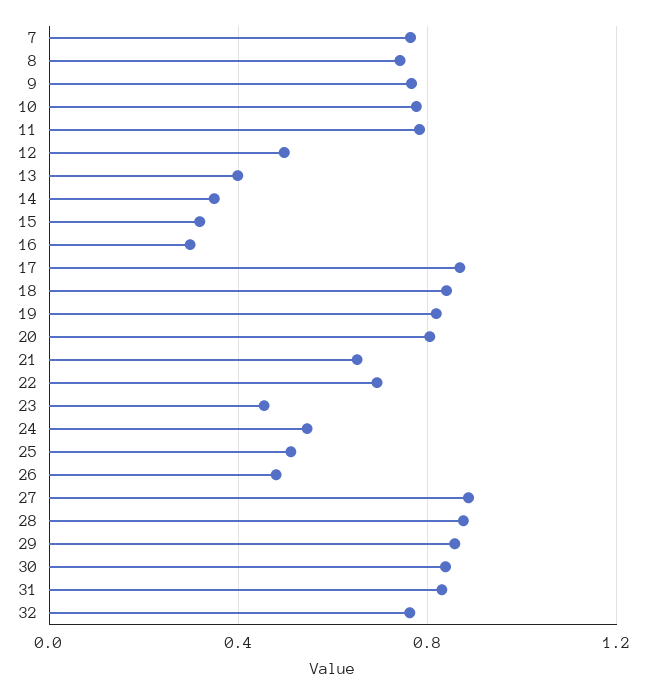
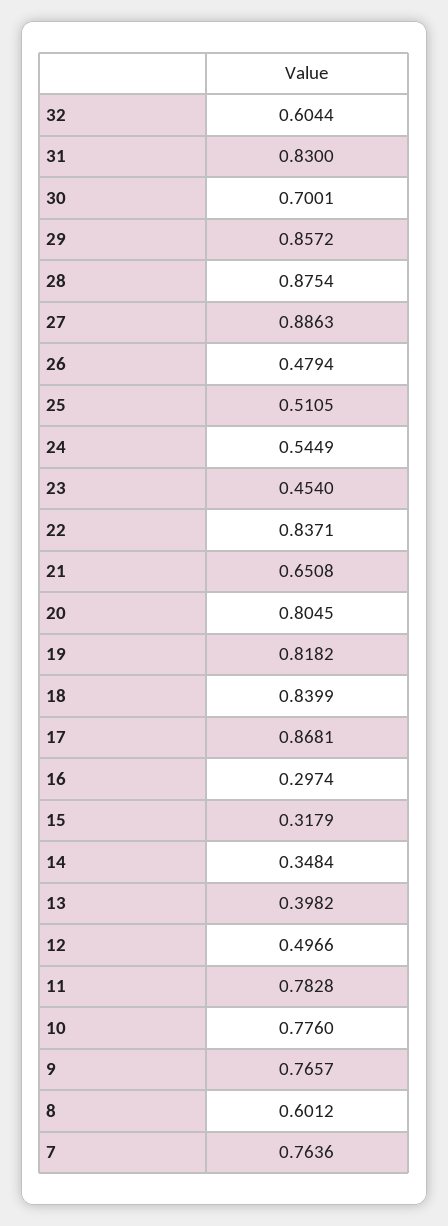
  {
    "7": 0.7636,
-   "8": 0.75,
+   "8": 0.6012,
    "9": 0.7657,
    "10": 0.776,
    "11": 0.7828,
    "12": 0.4966,
    "13": 0.3982,
    "14": 0.3484,
    "15": 0.3179,
    "16": 0.2974,
    "17": 0.8681,
    "18": 0.8399,
    "19": 0.8182,
    "20": 0.8045,
    "21": 0.6508,
-   "22": 0.7,
+   "22": 0.8371,
    "23": 0.454,
    "24": 0.5449,
    "25": 0.5105,
    "26": 0.4794,
    "27": 0.8863,
    "28": 0.8754,
    "29": 0.8572,
-   "30": 0.85,
+   "30": 0.7001,
    "31": 0.83,
-   "32": 0.75
+   "32": 0.6044
  }

